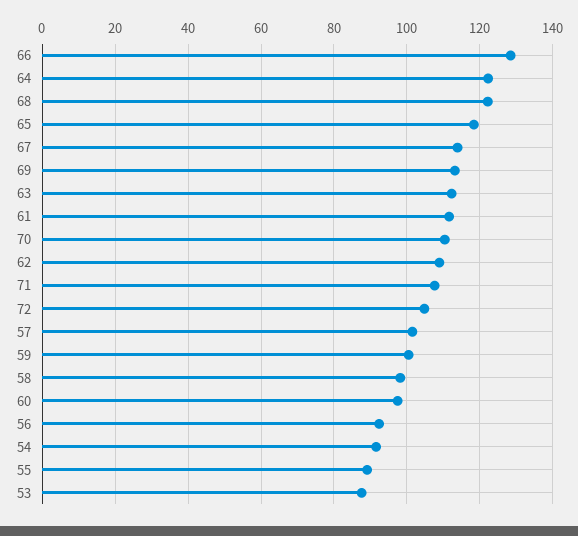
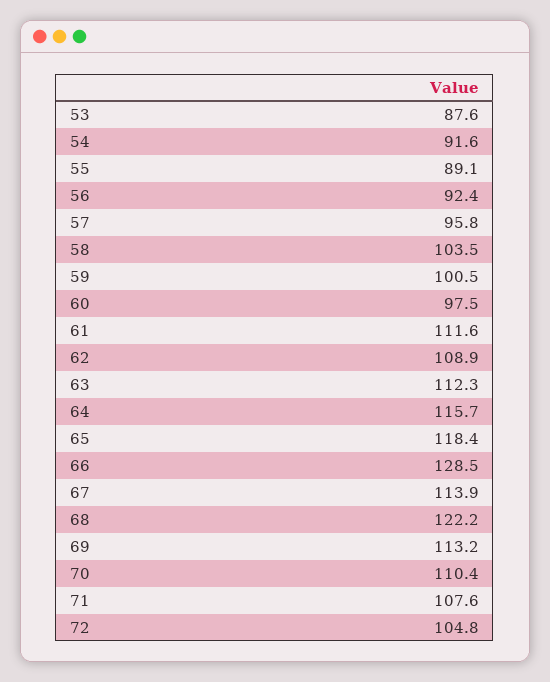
  {
    "66": 128.5,
-   "64": 122,
+   "64": 115.7,
    "68": 122.2,
    "65": 118.4,
    "67": 113.9,
    "69": 113.2,
    "63": 112.3,
    "61": 111.6,
    "70": 110.4,
    "62": 108.9,
    "71": 107.6,
    "72": 104.8,
-   "57": 102,
+   "57": 95.8,
    "59": 100.5,
-   "58": 98,
+   "58": 103.5,
    "60": 97.5,
    "56": 92.4,
    "54": 91.6,
    "55": 89.1,
    "53": 87.6
  }

